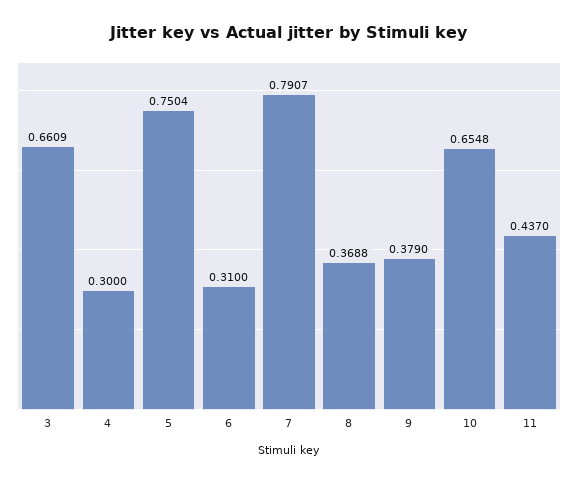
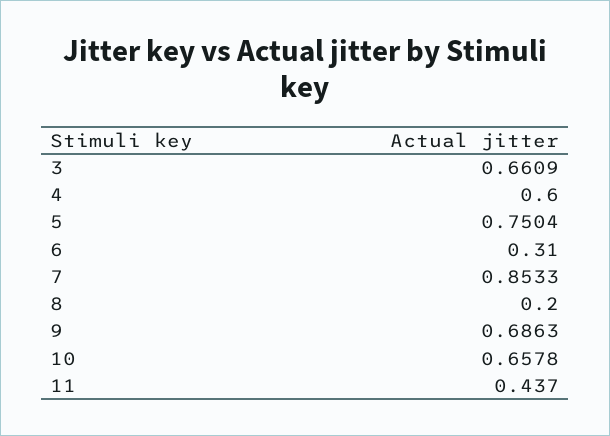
  {
    "3": 0.6609,
-   "4": 0.3,
+   "4": 0.6,
    "5": 0.7504,
    "6": 0.31,
-   "7": 0.7907,
+   "7": 0.8533,
-   "8": 0.3688,
+   "8": 0.2,
-   "9": 0.379,
+   "9": 0.6863,
-   "10": 0.6548,
+   "10": 0.6578,
    "11": 0.437
  }

